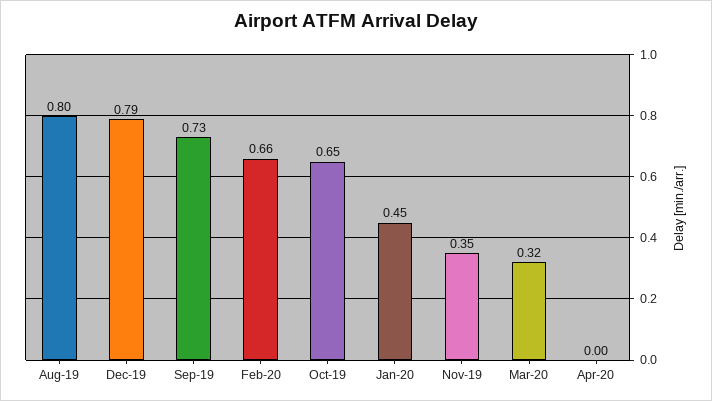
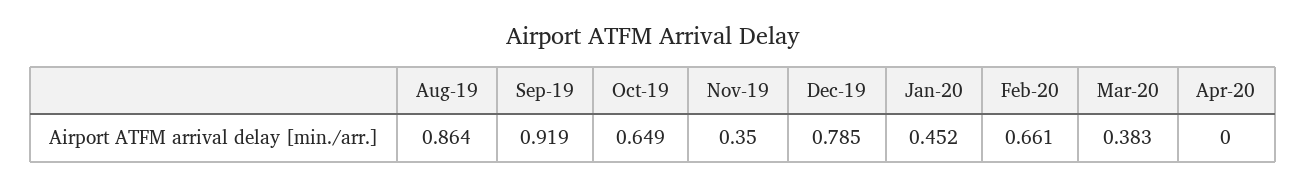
  {
-   "Aug-19": 0.8,
+   "Aug-19": 0.864,
    "Dec-19": 0.785,
-   "Sep-19": 0.73,
+   "Sep-19": 0.919,
    "Feb-20": 0.661,
    "Oct-19": 0.649,
    "Jan-20": 0.452,
    "Nov-19": 0.35,
-   "Mar-20": 0.32,
+   "Mar-20": 0.383,
    "Apr-20": 0
  }

